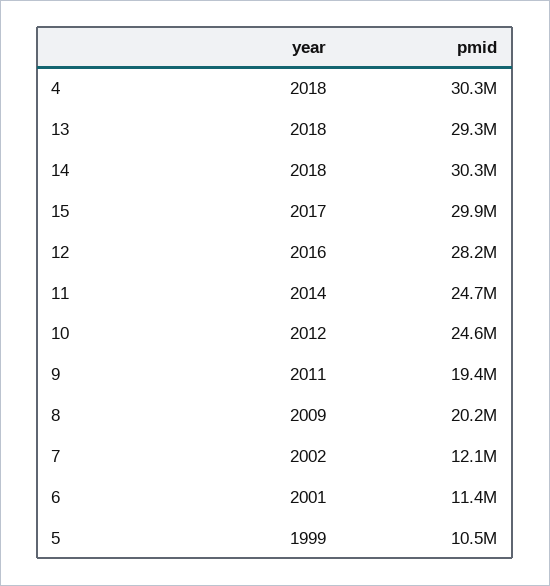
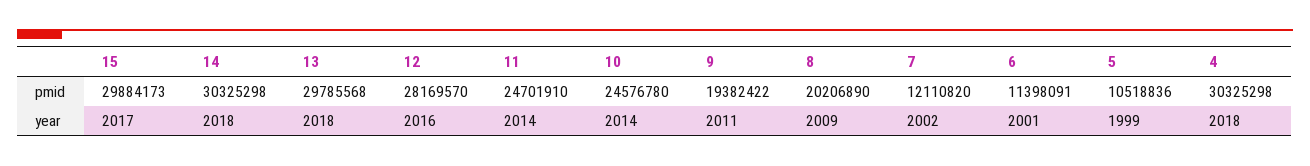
  {
    "year": {
      "4": 2018,
      "13": 2018,
      "14": 2018,
      "15": 2017,
      "12": 2016,
      "11": 2014,
-     "10": 2012,
+     "10": 2014,
      "9": 2011,
      "8": 2009,
      "7": 2002,
      "6": 2001,
      "5": 1999
    },
    "pmid": {
      "4": 30325298,
-     "13": 29300000,
+     "13": 29785568,
      "14": 30325298,
      "15": 29884173,
      "12": 28169570,
      "11": 24701910,
      "10": 24576780,
      "9": 19382422,
      "8": 20206890,
      "7": 12110820,
      "6": 11398091,
      "5": 10518836
    }
  }

